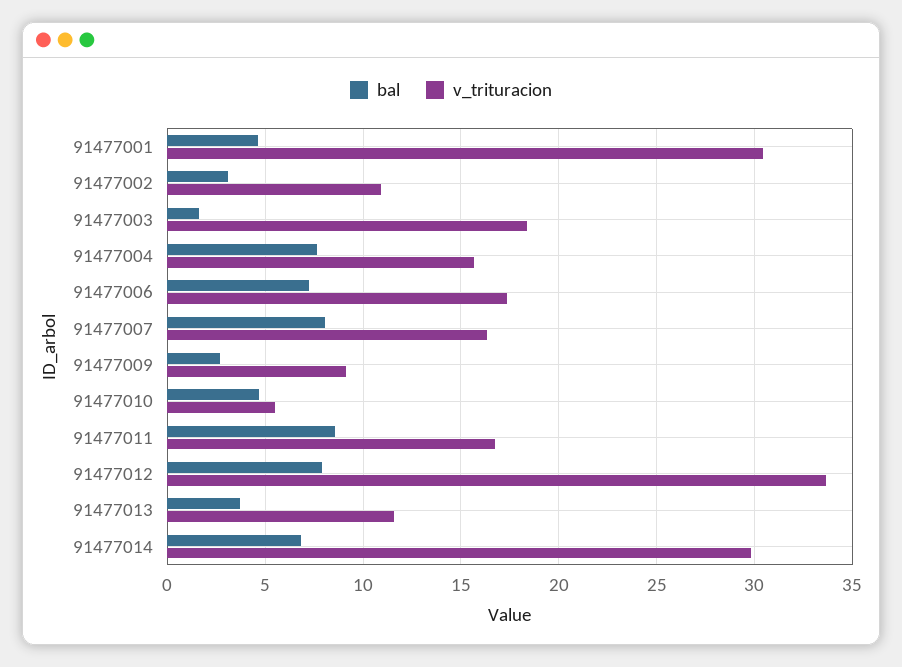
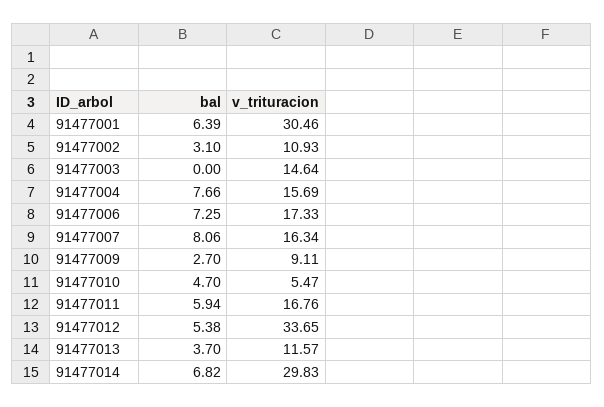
  {
    "bal": {
-     "91477001": 4.5,
+     "91477001": 6.39,
      "91477002": 3.1,
-     "91477003": 1.5,
+     "91477003": 0,
      "91477004": 7.66,
      "91477006": 7.25,
      "91477007": 8.06,
      "91477009": 2.7,
      "91477010": 4.7,
-     "91477011": 8.5,
+     "91477011": 5.94,
-     "91477012": 8,
+     "91477012": 5.38,
      "91477013": 3.7,
      "91477014": 6.82
    },
    "v_trituracion": {
      "91477001": 30.46,
      "91477002": 10.93,
-     "91477003": 18.5,
+     "91477003": 14.64,
      "91477004": 15.69,
      "91477006": 17.33,
      "91477007": 16.34,
      "91477009": 9.11,
      "91477010": 5.47,
      "91477011": 16.76,
      "91477012": 33.65,
      "91477013": 11.57,
      "91477014": 29.83
    }
  }

